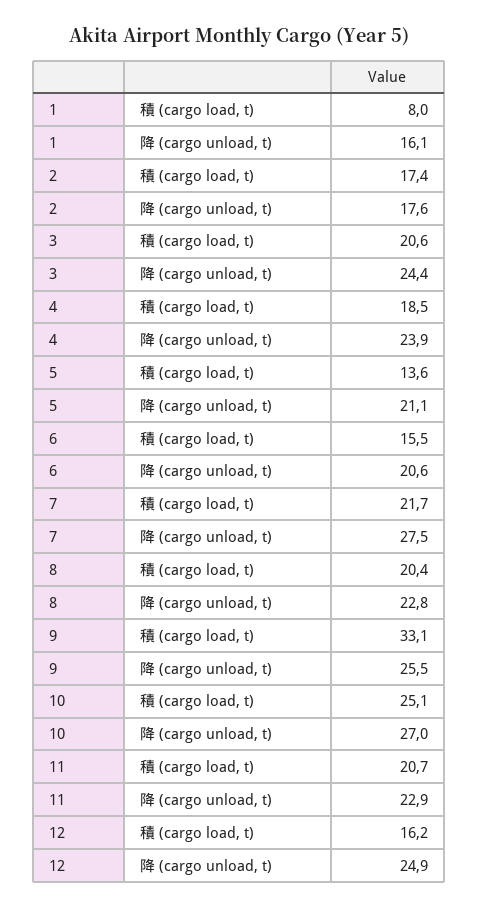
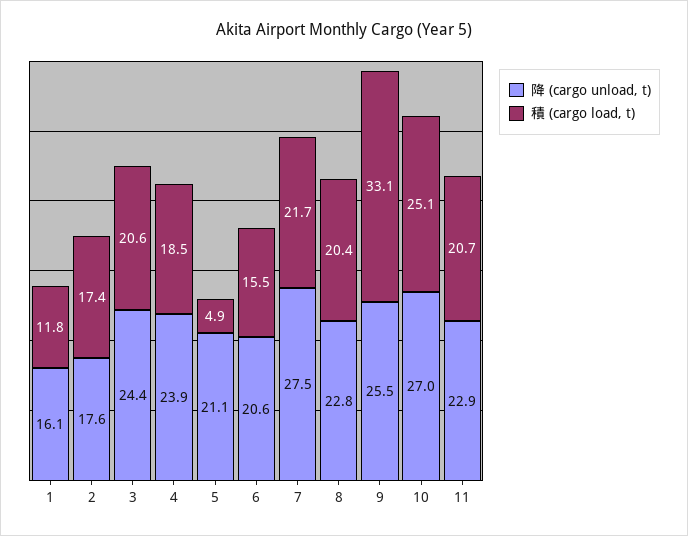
  {
    "積 (cargo load, t)": {
-     "1": 8,
+     "1": 11.8,
      "2": 17.4,
      "3": 20.6,
      "4": 18.5,
-     "5": 13.6,
+     "5": 4.9,
      "6": 15.5,
      "7": 21.7,
      "8": 20.4,
      "9": 33.1,
      "10": 25.1,
-     "11": 20.7,
+     "11": 20.7
-     "12": 16.2
    },
    "降 (cargo unload, t)": {
      "1": 16.1,
      "2": 17.6,
      "3": 24.4,
      "4": 23.9,
      "5": 21.1,
      "6": 20.6,
      "7": 27.5,
      "8": 22.8,
      "9": 25.5,
      "10": 27,
-     "11": 22.9,
+     "11": 22.9
-     "12": 24.9
    }
  }

